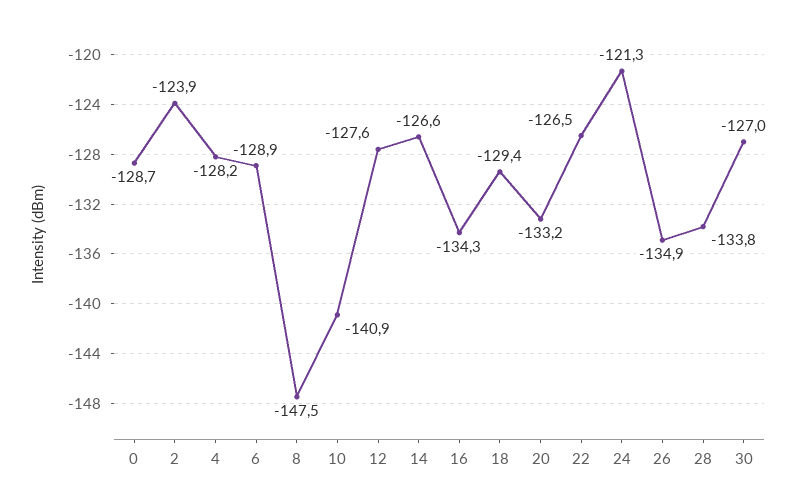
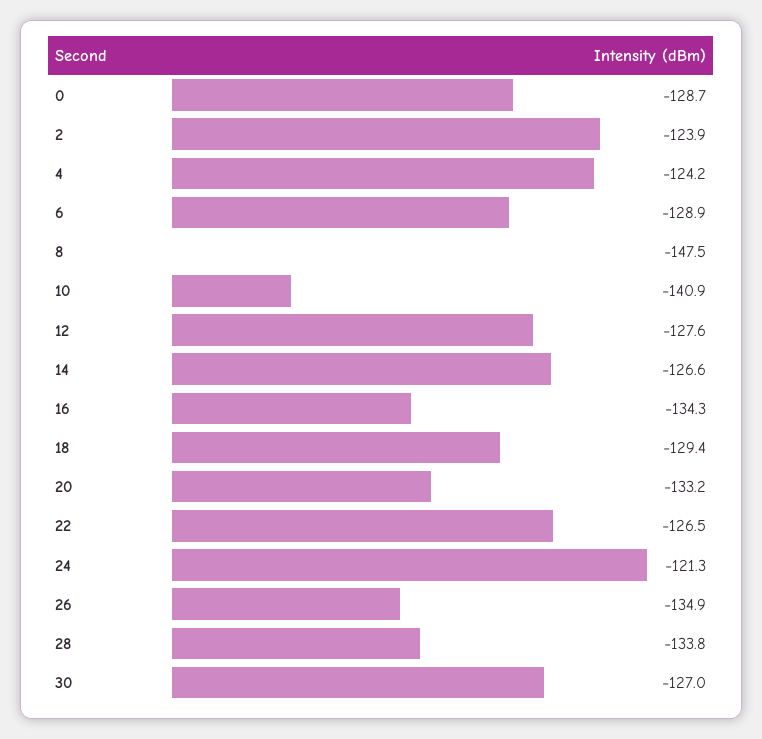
  {
    "0": -128.7,
    "2": -123.9,
-   "4": -128.2,
+   "4": -124.2,
    "6": -128.9,
    "8": -147.5,
    "10": -140.9,
    "12": -127.6,
    "14": -126.6,
    "16": -134.3,
    "18": -129.4,
    "20": -133.2,
    "22": -126.5,
    "24": -121.3,
    "26": -134.9,
    "28": -133.8,
    "30": -127
  }

